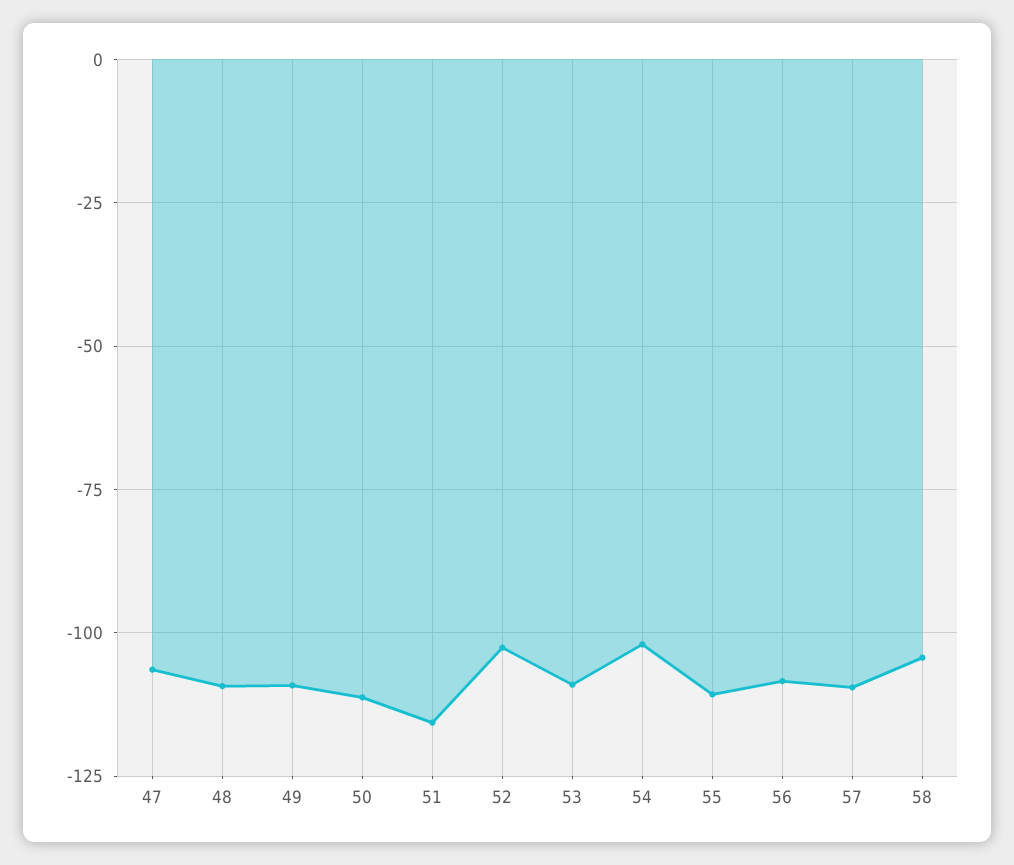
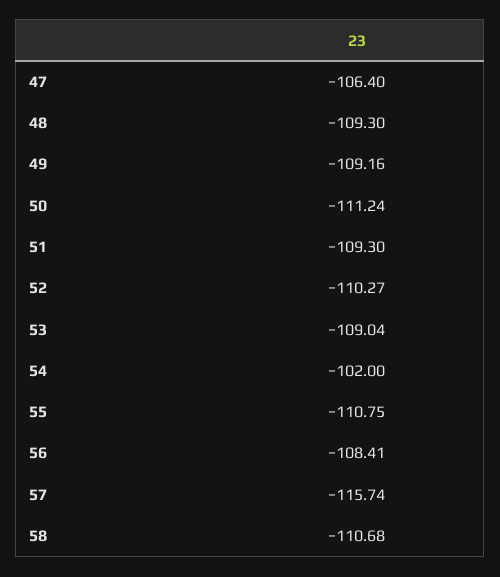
  {
    "47": -106.4,
    "48": -109.3,
    "49": -109.16,
    "50": -111.24,
-   "51": -115,
+   "51": -109.3,
-   "52": -102.5,
+   "52": -110.27,
    "53": -109.04,
    "54": -102,
    "55": -110.75,
    "56": -108.41,
-   "57": -110,
+   "57": -115.74,
-   "58": -105
+   "58": -110.68
  }

